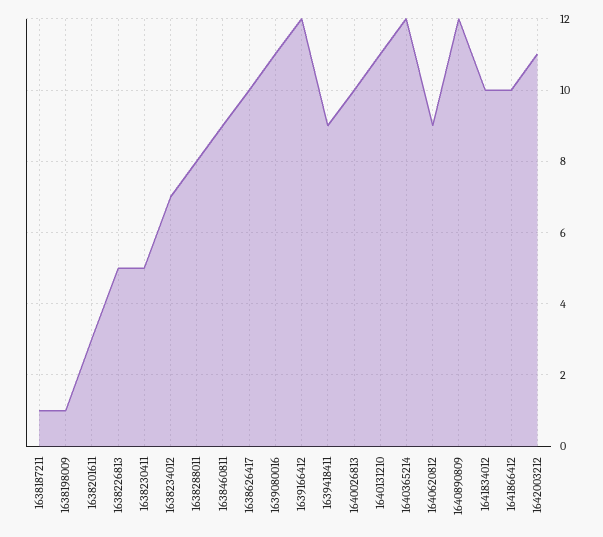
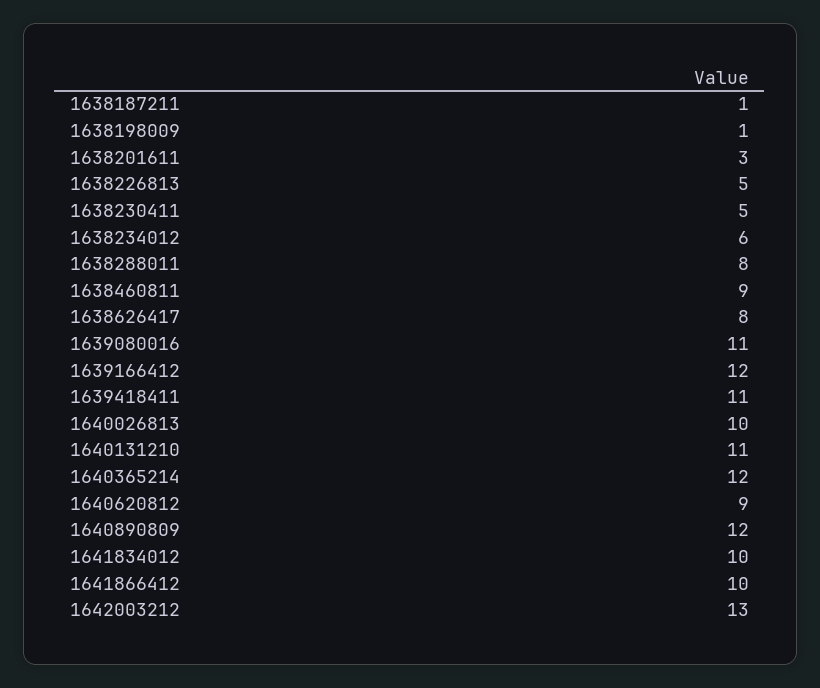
  {
    "1638187211": 1,
    "1638198009": 1,
    "1638201611": 3,
    "1638226813": 5,
    "1638230411": 5,
-   "1638234012": 7,
+   "1638234012": 6,
    "1638288011": 8,
    "1638460811": 9,
-   "1638626417": 10,
+   "1638626417": 8,
    "1639080016": 11,
    "1639166412": 12,
-   "1639418411": 9,
+   "1639418411": 11,
    "1640026813": 10,
    "1640131210": 11,
    "1640365214": 12,
    "1640620812": 9,
    "1640890809": 12,
    "1641834012": 10,
    "1641866412": 10,
-   "1642003212": 11
+   "1642003212": 13
  }

